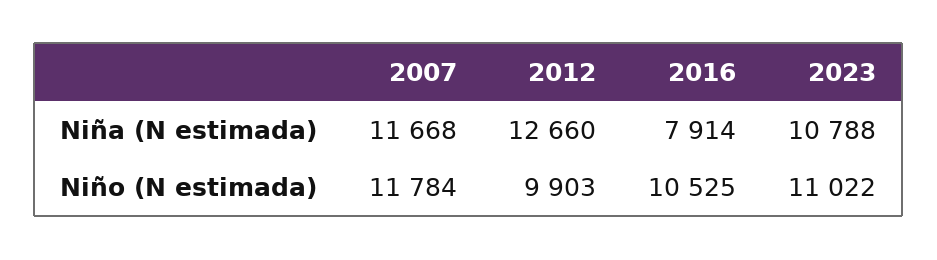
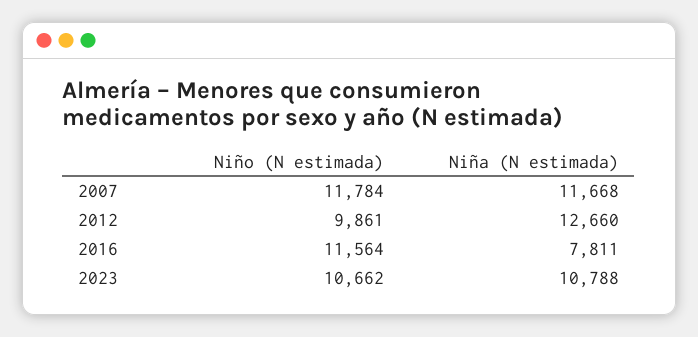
  {
    "2007": {
      "Niña (N estimada)": 11668,
      "Niño (N estimada)": 11784
    },
    "2012": {
      "Niña (N estimada)": 12660,
-     "Niño (N estimada)": 9903
+     "Niño (N estimada)": 9861
    },
    "2016": {
-     "Niña (N estimada)": 7914,
+     "Niña (N estimada)": 7811,
-     "Niño (N estimada)": 10525
+     "Niño (N estimada)": 11564
    },
    "2023": {
      "Niña (N estimada)": 10788,
-     "Niño (N estimada)": 11022
+     "Niño (N estimada)": 10662
    }
  }

